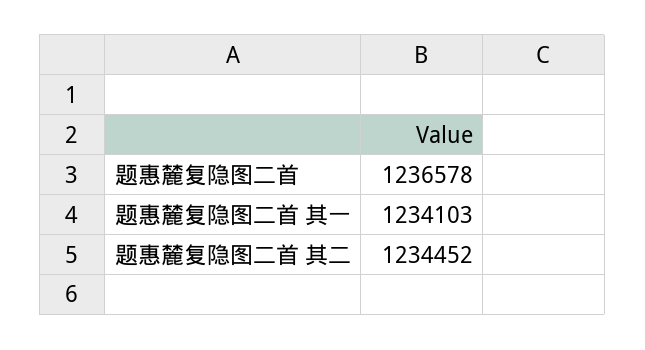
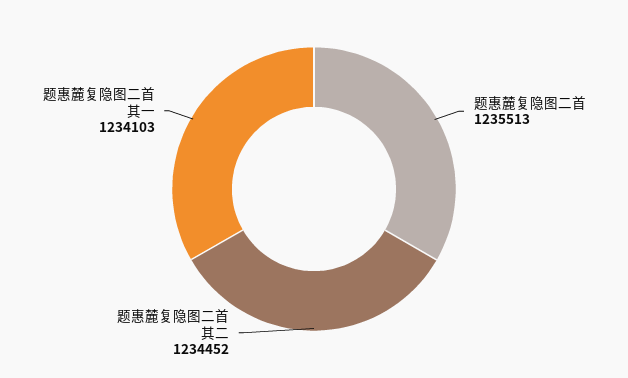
  {
-   "题惠麓复隐图二首": 1236578,
+   "题惠麓复隐图二首": 1235513,
    "题惠麓复隐图二首 其一": 1234103,
    "题惠麓复隐图二首 其二": 1234452
  }

